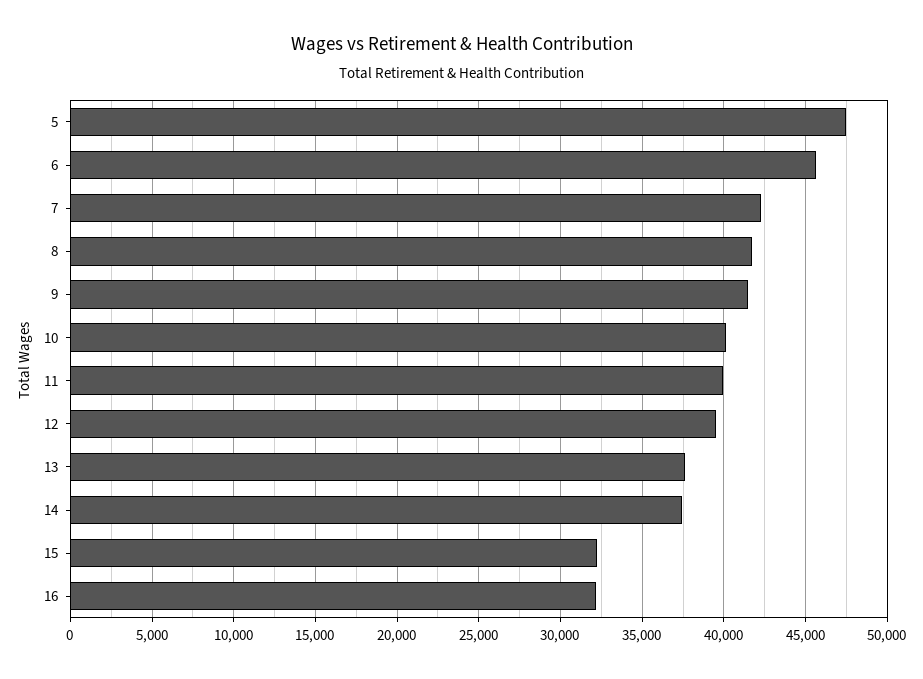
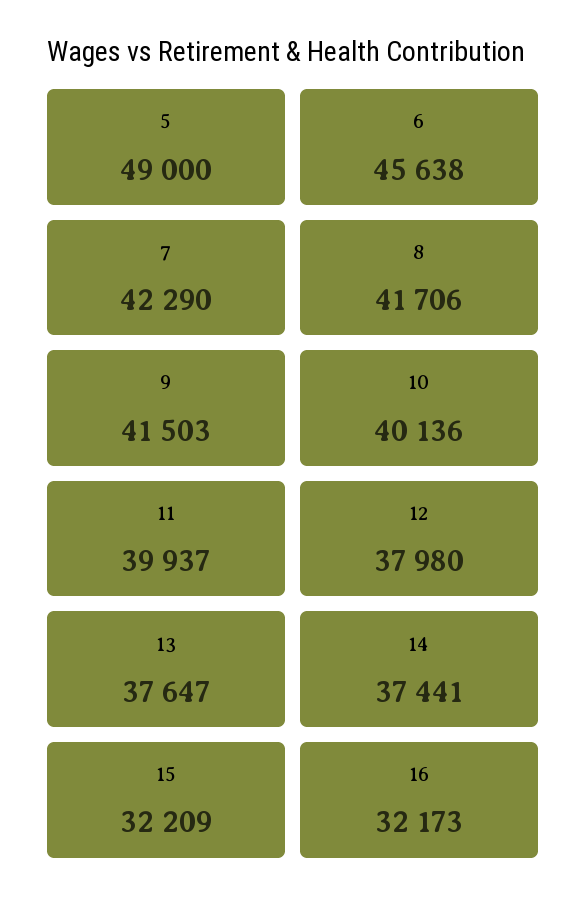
  {
-   "5": 47500,
+   "5": 49000,
    "6": 45638,
    "7": 42290,
    "8": 41706,
    "9": 41503,
    "10": 40136,
    "11": 39937,
-   "12": 39500,
+   "12": 37980,
    "13": 37647,
    "14": 37441,
    "15": 32209,
    "16": 32173
  }

